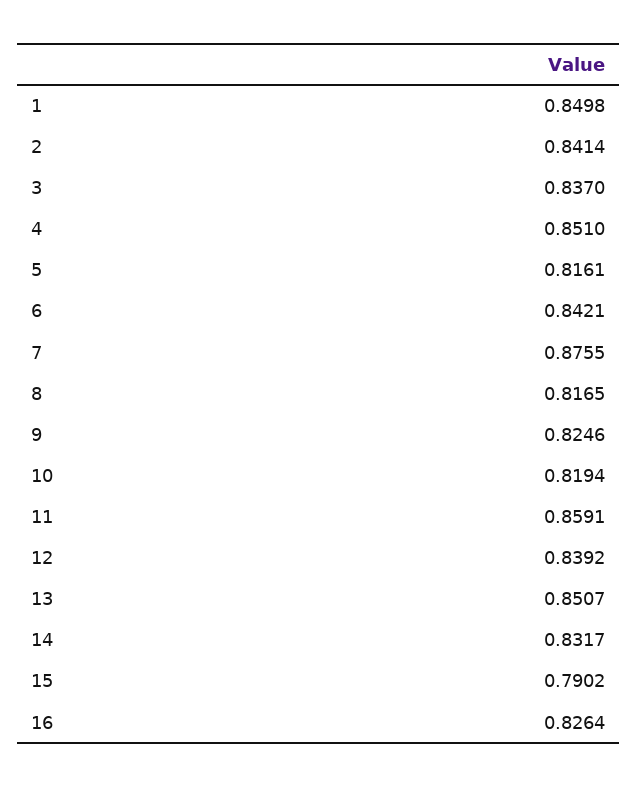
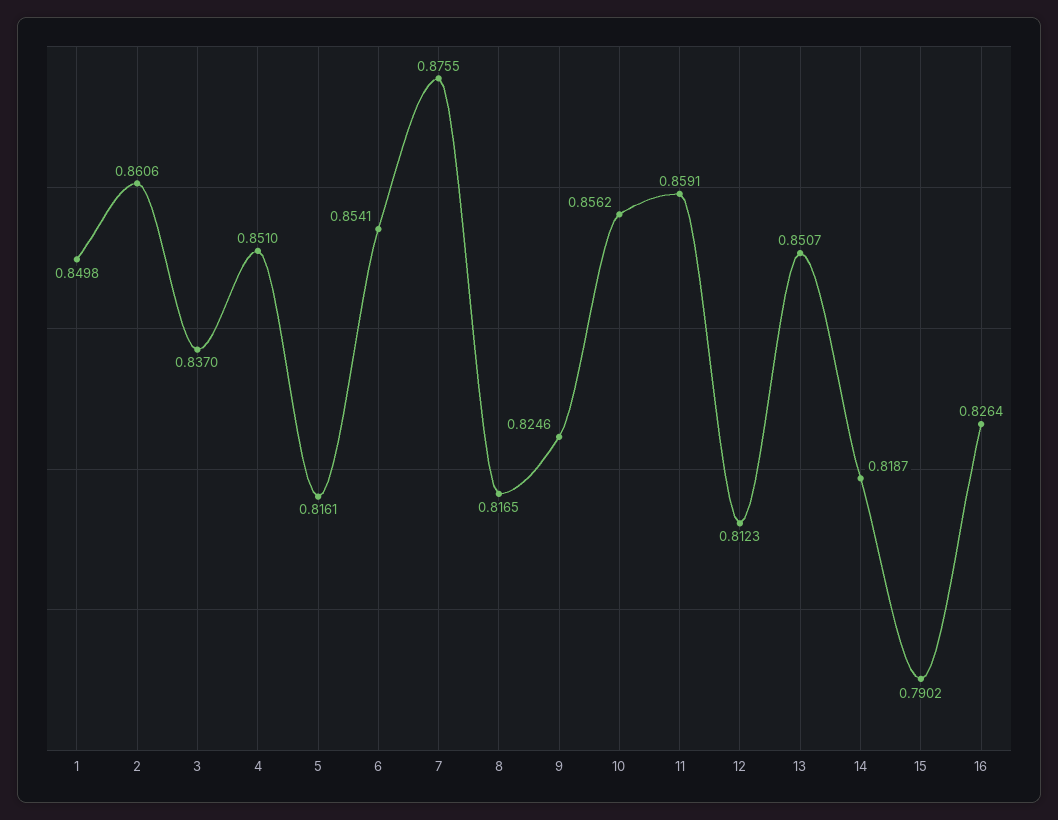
  {
    "1": 0.8498,
-   "2": 0.8414,
+   "2": 0.8606,
    "3": 0.837,
    "4": 0.851,
    "5": 0.8161,
-   "6": 0.8421,
+   "6": 0.8541,
    "7": 0.8755,
    "8": 0.8165,
    "9": 0.8246,
-   "10": 0.8194,
+   "10": 0.8562,
    "11": 0.8591,
-   "12": 0.8392,
+   "12": 0.8123,
    "13": 0.8507,
-   "14": 0.8317,
+   "14": 0.8187,
    "15": 0.7902,
    "16": 0.8264
  }

